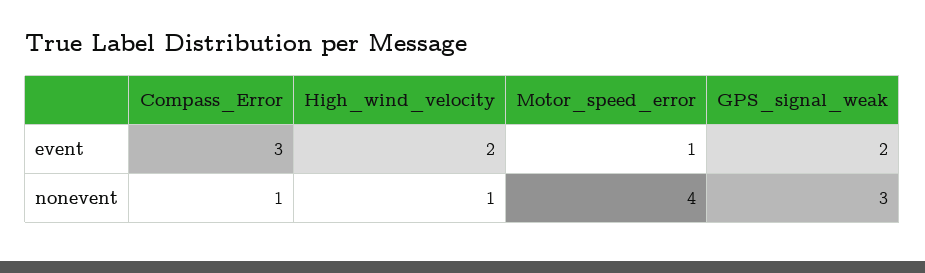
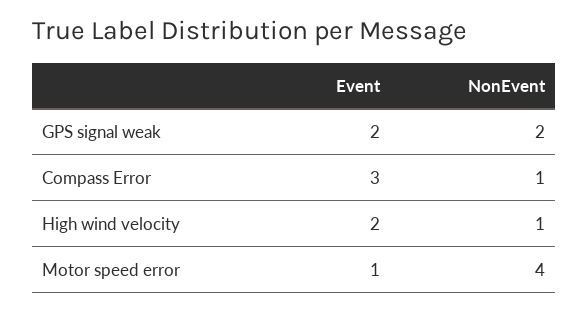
  {
    "Compass_Error": {
      "event": 3,
      "nonevent": 1
    },
    "High_wind_velocity": {
      "event": 2,
      "nonevent": 1
    },
    "Motor_speed_error": {
      "event": 1,
      "nonevent": 4
    },
    "GPS_signal_weak": {
      "event": 2,
-     "nonevent": 3
+     "nonevent": 2
    }
  }

